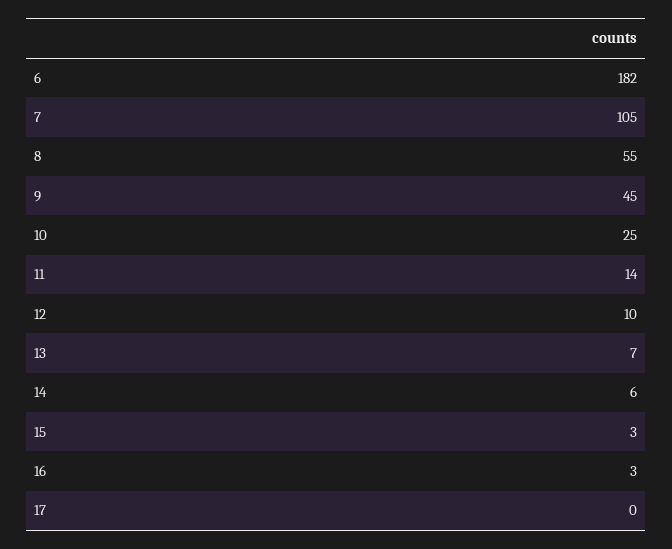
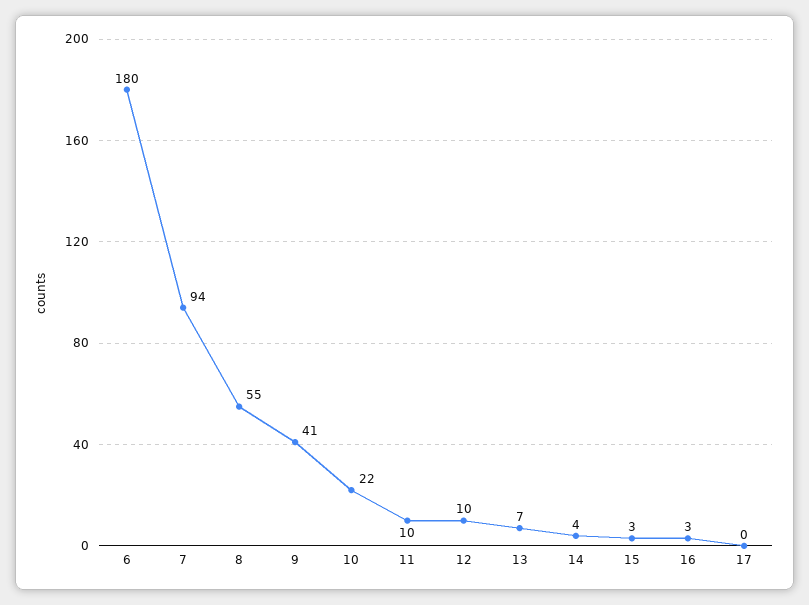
  {
-   "6": 182,
+   "6": 180,
-   "7": 105,
+   "7": 94,
    "8": 55,
-   "9": 45,
+   "9": 41,
-   "10": 25,
+   "10": 22,
-   "11": 14,
+   "11": 10,
    "12": 10,
    "13": 7,
-   "14": 6,
+   "14": 4,
    "15": 3,
    "16": 3,
    "17": 0
  }

